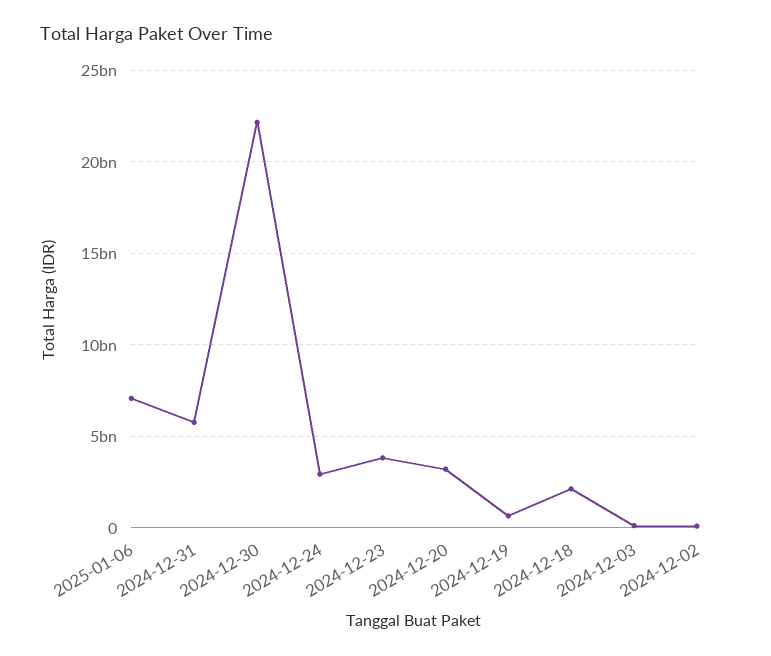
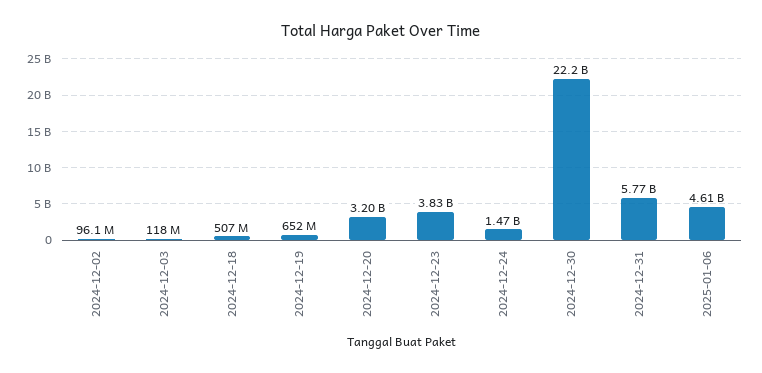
  {
-   "2025-01-06": 7000000000,
+   "2025-01-06": 4610000000,
    "2024-12-31": 5770000000,
    "2024-12-30": 22200000000,
-   "2024-12-24": 3000000000,
+   "2024-12-24": 1470000000,
    "2024-12-23": 3830000000,
    "2024-12-20": 3200000000,
    "2024-12-19": 652000000,
-   "2024-12-18": 2000000000,
+   "2024-12-18": 507000000,
    "2024-12-03": 118000000,
    "2024-12-02": 96100000
  }

